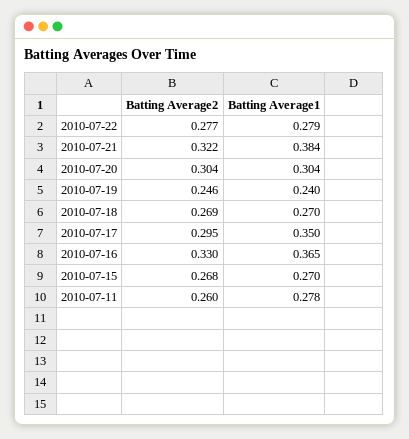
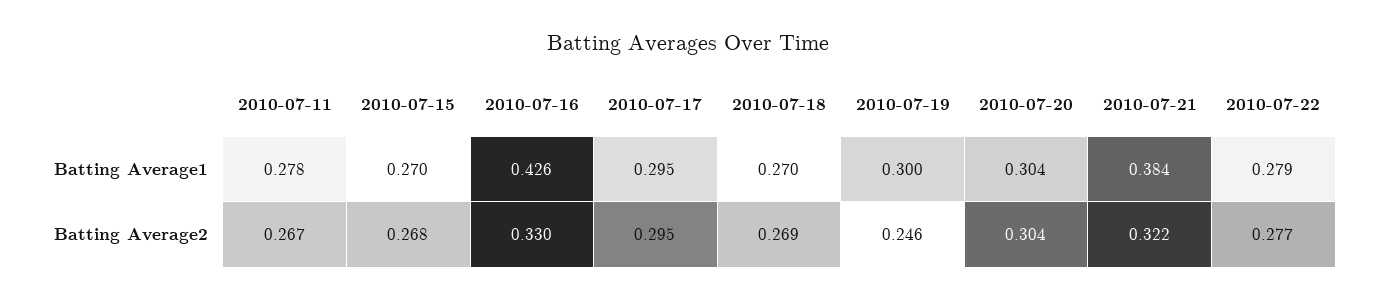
  {
    "Batting Average2": {
      "2010-07-22": 0.277,
      "2010-07-21": 0.322,
      "2010-07-20": 0.304,
      "2010-07-19": 0.246,
      "2010-07-18": 0.269,
      "2010-07-17": 0.295,
      "2010-07-16": 0.33,
      "2010-07-15": 0.268,
-     "2010-07-11": 0.26
+     "2010-07-11": 0.267
    },
    "Batting Average1": {
      "2010-07-22": 0.279,
      "2010-07-21": 0.384,
      "2010-07-20": 0.304,
-     "2010-07-19": 0.24,
+     "2010-07-19": 0.3,
      "2010-07-18": 0.27,
-     "2010-07-17": 0.35,
+     "2010-07-17": 0.295,
-     "2010-07-16": 0.365,
+     "2010-07-16": 0.426,
      "2010-07-15": 0.27,
      "2010-07-11": 0.278
    }
  }

